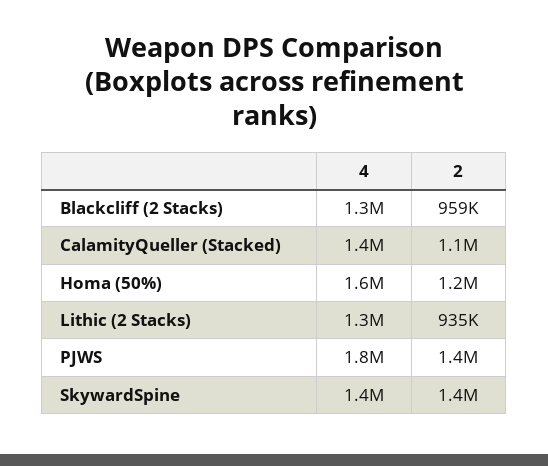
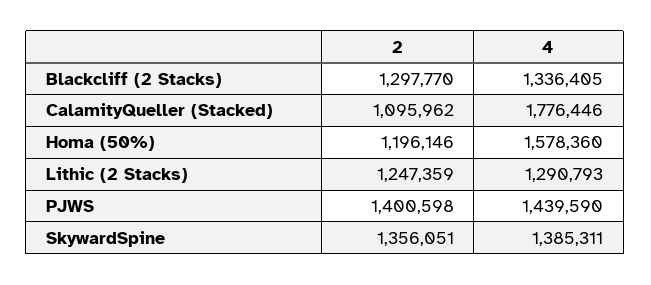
  {
    "4": {
      "Blackcliff (2 Stacks)": 1336405,
-     "CalamityQueller (Stacked)": 1400000,
+     "CalamityQueller (Stacked)": 1776446,
      "Homa (50%)": 1578360,
      "Lithic (2 Stacks)": 1290793,
-     "PJWS": 1800000,
+     "PJWS": 1439590,
      "SkywardSpine": 1385311
    },
    "2": {
-     "Blackcliff (2 Stacks)": 959000,
+     "Blackcliff (2 Stacks)": 1297770,
      "CalamityQueller (Stacked)": 1095962,
      "Homa (50%)": 1196146,
-     "Lithic (2 Stacks)": 935000,
+     "Lithic (2 Stacks)": 1247359,
      "PJWS": 1400598,
      "SkywardSpine": 1356051
    }
  }

